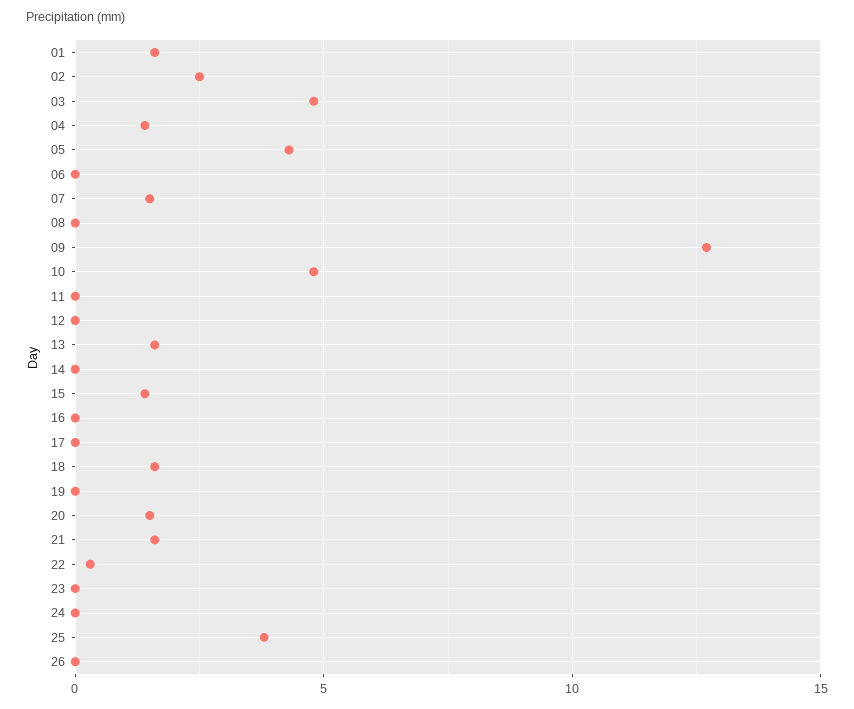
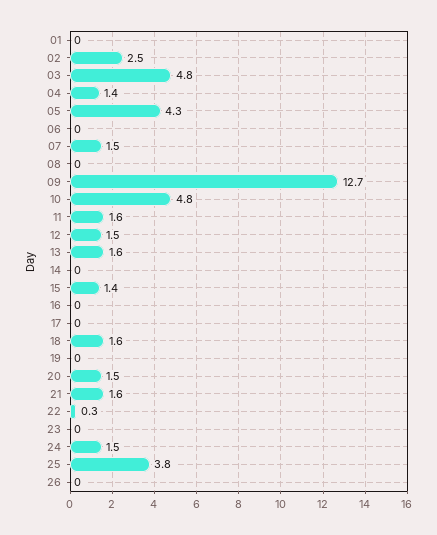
  {
-   "01": 1.5,
+   "01": 0,
    "02": 2.5,
    "03": 4.8,
    "04": 1.4,
    "05": 4.3,
    "06": 0,
    "07": 1.5,
    "08": 0,
    "09": 12.7,
    "10": 4.8,
-   "11": 0,
+   "11": 1.6,
-   "12": 0,
+   "12": 1.5,
    "13": 1.6,
    "14": 0,
    "15": 1.4,
    "16": 0,
    "17": 0,
    "18": 1.6,
    "19": 0,
    "20": 1.5,
    "21": 1.6,
    "22": 0.3,
    "23": 0,
-   "24": 0,
+   "24": 1.5,
    "25": 3.8,
    "26": 0
  }

